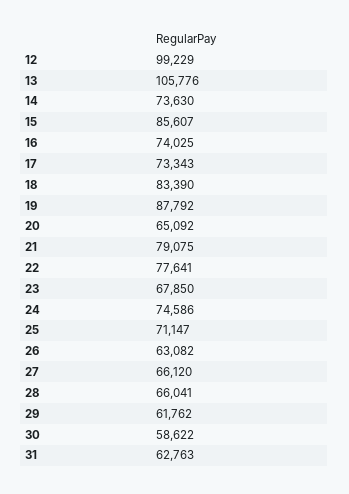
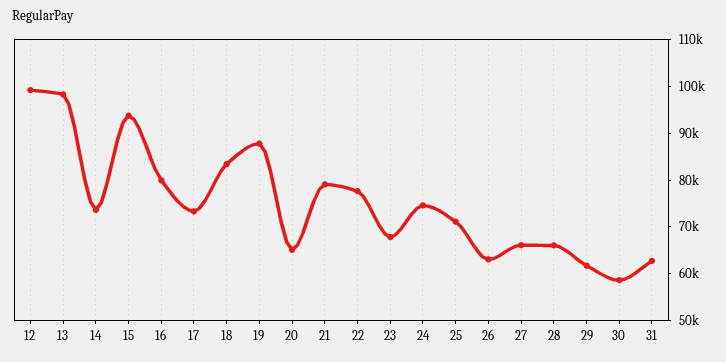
  {
    "12": 99229,
-   "13": 105776,
+   "13": 98000,
    "14": 73630,
-   "15": 85607,
+   "15": 94000,
-   "16": 74025,
+   "16": 80000,
    "17": 73343,
    "18": 83390,
    "19": 87792,
    "20": 65092,
    "21": 79075,
    "22": 77641,
    "23": 67850,
    "24": 74586,
    "25": 71147,
    "26": 63082,
    "27": 66120,
    "28": 66041,
    "29": 61762,
    "30": 58622,
    "31": 62763
  }

